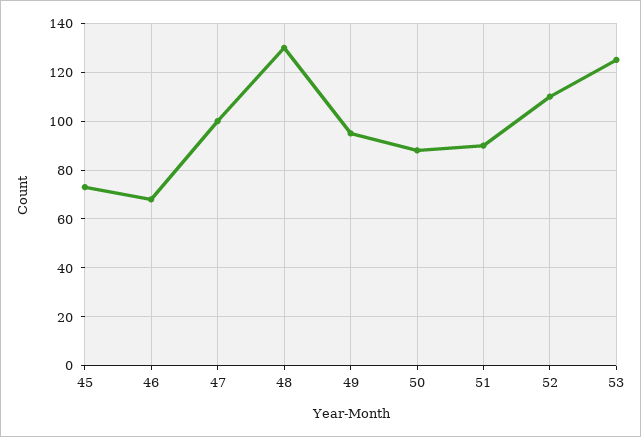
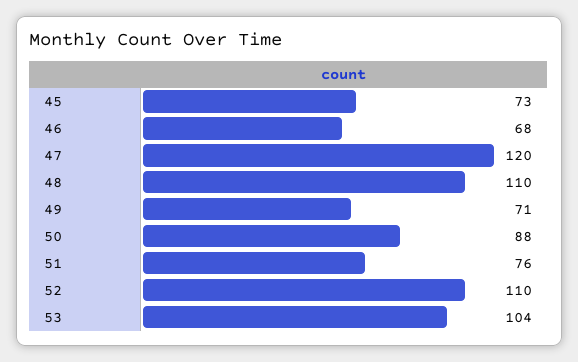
  {
    "45": 73,
    "46": 68,
-   "47": 100,
+   "47": 120,
-   "48": 130,
+   "48": 110,
-   "49": 95,
+   "49": 71,
    "50": 88,
-   "51": 90,
+   "51": 76,
    "52": 110,
-   "53": 125
+   "53": 104
  }

